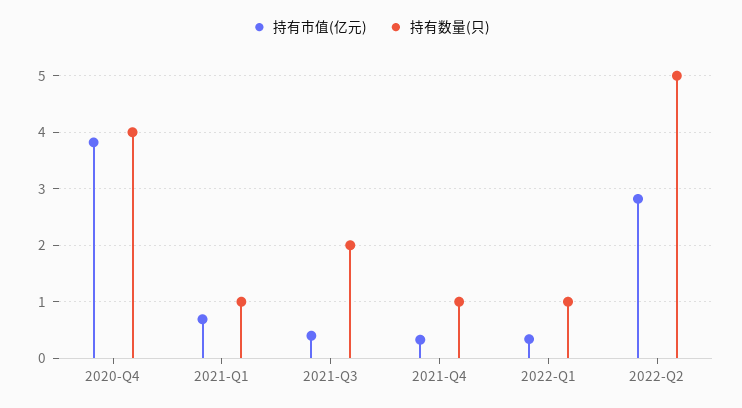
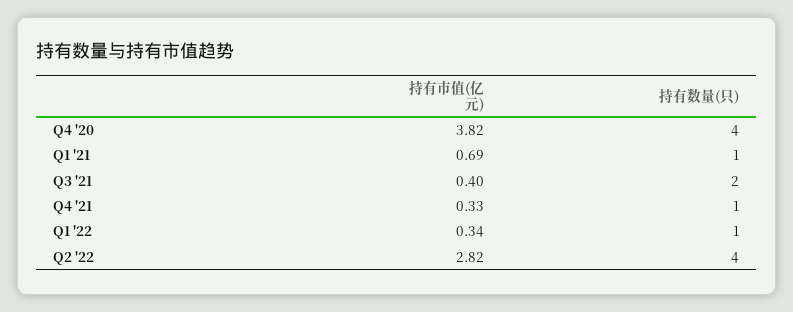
  {
    "持有市值(亿元)": {
      "2020-Q4": 3.82,
      "2021-Q1": 0.69,
      "2021-Q3": 0.4,
      "2021-Q4": 0.33,
      "2022-Q1": 0.34,
      "2022-Q2": 2.82
    },
    "持有数量(只)": {
      "2020-Q4": 4,
      "2021-Q1": 1,
      "2021-Q3": 2,
      "2021-Q4": 1,
      "2022-Q1": 1,
-     "2022-Q2": 5
+     "2022-Q2": 4
    }
  }

